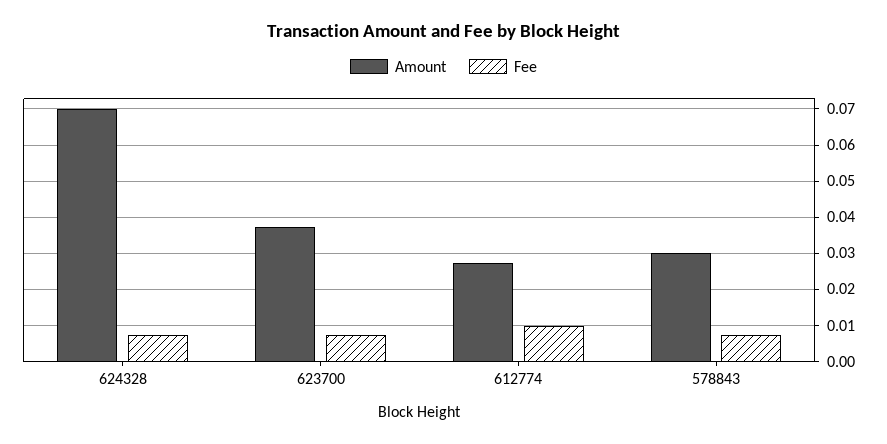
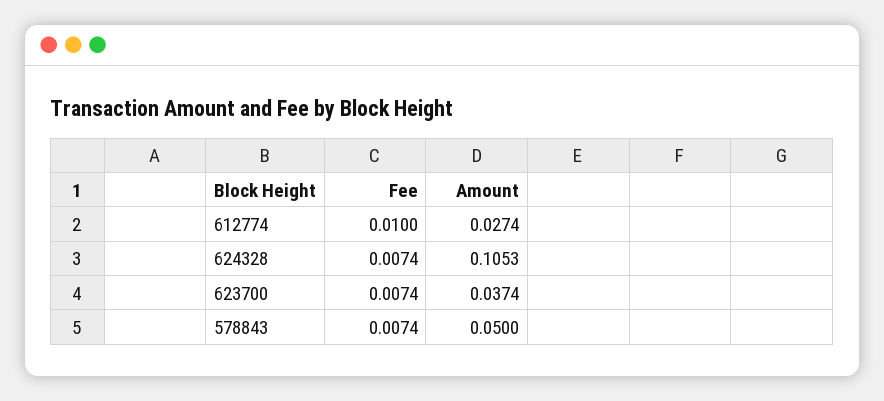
  {
    "Amount": {
-     "624328": 0.07,
+     "624328": 0.1053,
      "623700": 0.0374,
      "612774": 0.0274,
-     "578843": 0.03
+     "578843": 0.05
    },
    "Fee": {
      "624328": 0.0074,
      "623700": 0.0074,
      "612774": 0.01,
      "578843": 0.0074
    }
  }

